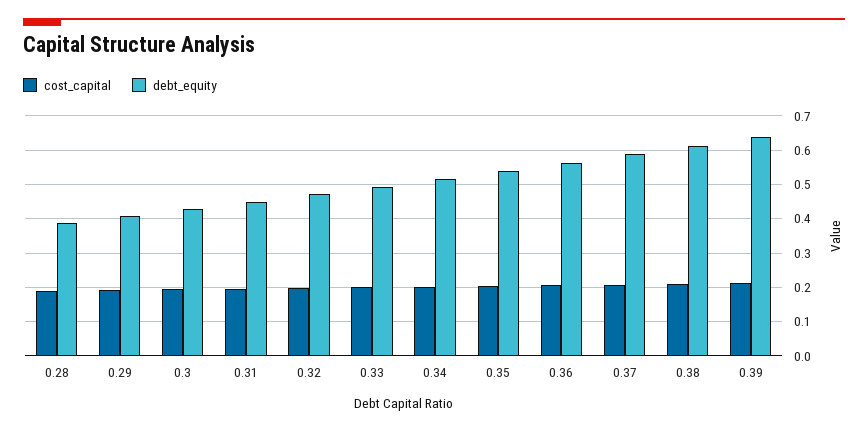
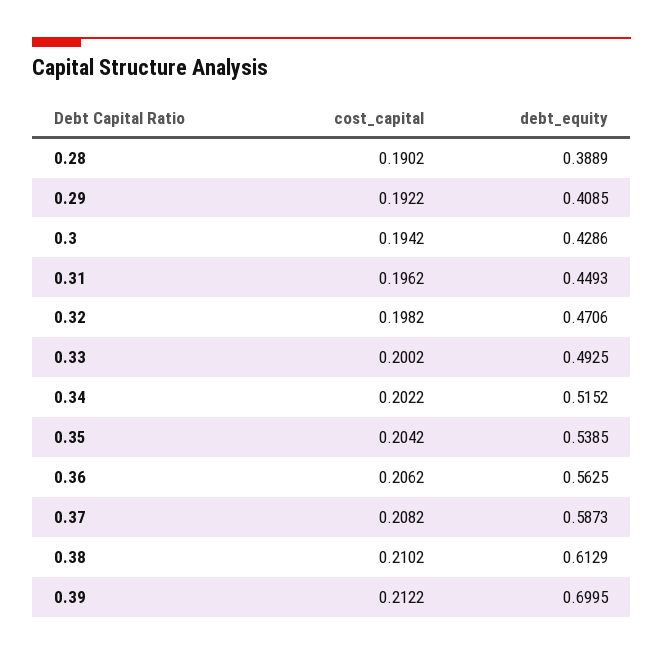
  {
    "cost_capital": {
      "0.28": 0.1902,
      "0.29": 0.1922,
      "0.3": 0.1942,
      "0.31": 0.1962,
      "0.32": 0.1982,
      "0.33": 0.2002,
      "0.34": 0.2022,
      "0.35": 0.2042,
      "0.36": 0.2062,
      "0.37": 0.2082,
      "0.38": 0.2102,
      "0.39": 0.2122
    },
    "debt_equity": {
      "0.28": 0.3889,
      "0.29": 0.4085,
      "0.3": 0.4286,
      "0.31": 0.4493,
      "0.32": 0.4706,
      "0.33": 0.4925,
      "0.34": 0.5152,
      "0.35": 0.5385,
      "0.36": 0.5625,
      "0.37": 0.5873,
      "0.38": 0.6129,
-     "0.39": 0.64
+     "0.39": 0.6995
    }
  }

